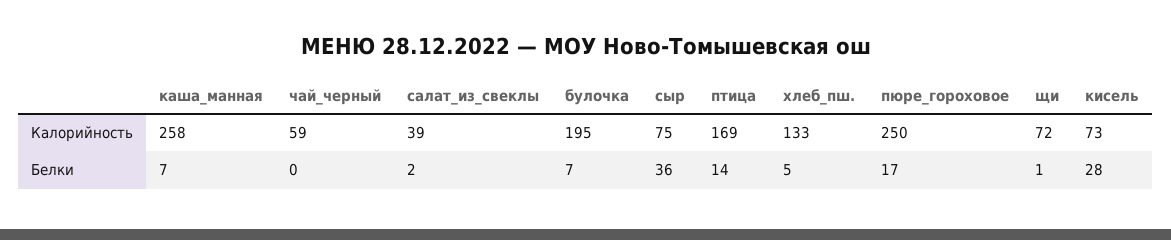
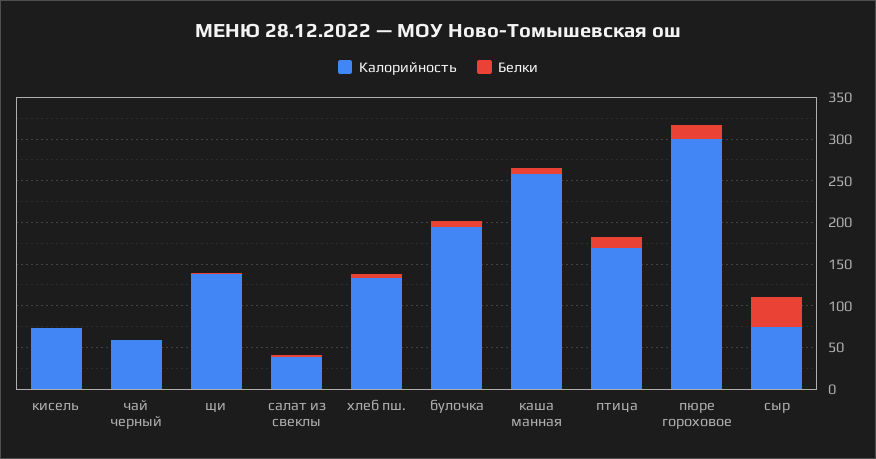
  {
    "Калорийность": {
      "каша_манная": 258,
      "чай_черный": 59,
      "салат_из_свеклы": 39,
      "булочка": 195,
      "сыр": 75,
      "птица": 169,
      "хлеб_пш.": 133,
-     "пюре_гороховое": 250,
+     "пюре_гороховое": 300,
-     "щи": 72,
+     "щи": 140,
      "кисель": 73
    },
    "Белки": {
      "каша_манная": 7,
      "чай_черный": 0,
      "салат_из_свеклы": 2,
      "булочка": 7,
      "сыр": 36,
      "птица": 14,
      "хлеб_пш.": 5,
      "пюре_гороховое": 17,
      "щи": 1,
-     "кисель": 28
+     "кисель": 0
    }
  }

